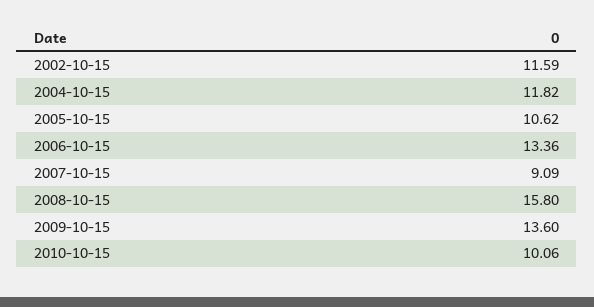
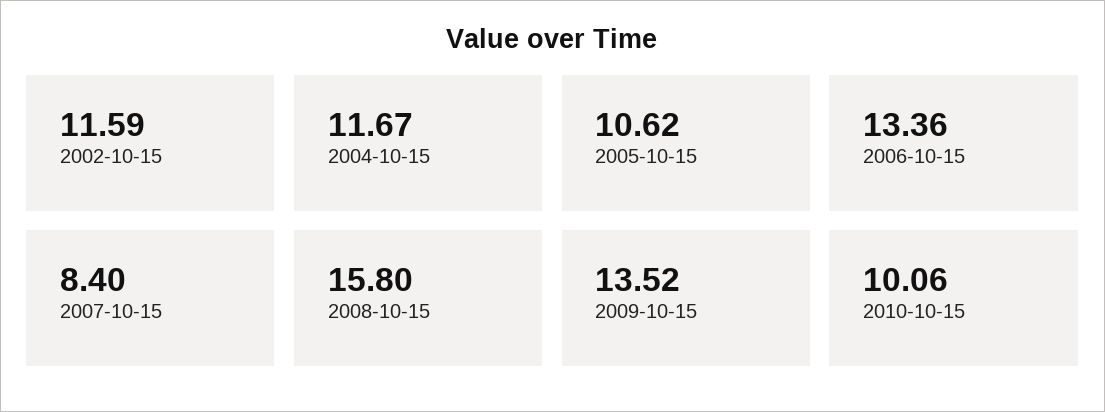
  {
    "2002-10-15": 11.59,
-   "2004-10-15": 11.82,
+   "2004-10-15": 11.67,
    "2005-10-15": 10.62,
    "2006-10-15": 13.36,
-   "2007-10-15": 9.09,
+   "2007-10-15": 8.4,
    "2008-10-15": 15.8,
-   "2009-10-15": 13.6,
+   "2009-10-15": 13.52,
    "2010-10-15": 10.06
  }

